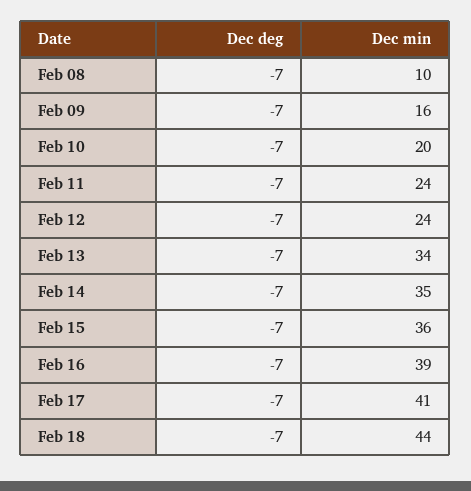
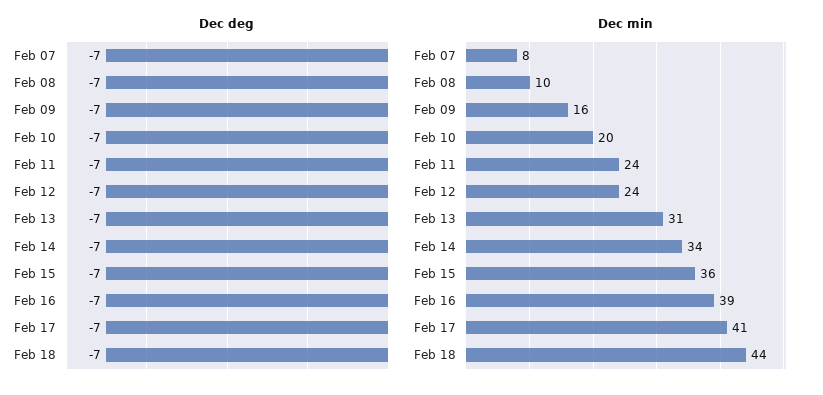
  {
    "Dec deg": {
      "Feb 08": -7,
      "Feb 09": -7,
      "Feb 10": -7,
      "Feb 11": -7,
      "Feb 12": -7,
      "Feb 13": -7,
      "Feb 14": -7,
      "Feb 15": -7,
      "Feb 16": -7,
      "Feb 17": -7,
-     "Feb 18": -7
+     "Feb 18": -7,
+     "Feb 07": -7
    },
    "Dec min": {
      "Feb 08": 10,
      "Feb 09": 16,
      "Feb 10": 20,
      "Feb 11": 24,
      "Feb 12": 24,
-     "Feb 13": 34,
+     "Feb 13": 31,
-     "Feb 14": 35,
+     "Feb 14": 34,
      "Feb 15": 36,
      "Feb 16": 39,
      "Feb 17": 41,
-     "Feb 18": 44
+     "Feb 18": 44,
+     "Feb 07": 8
    }
  }

